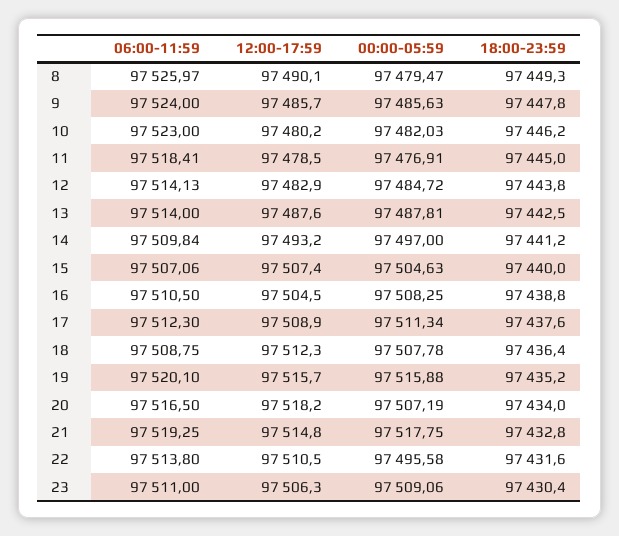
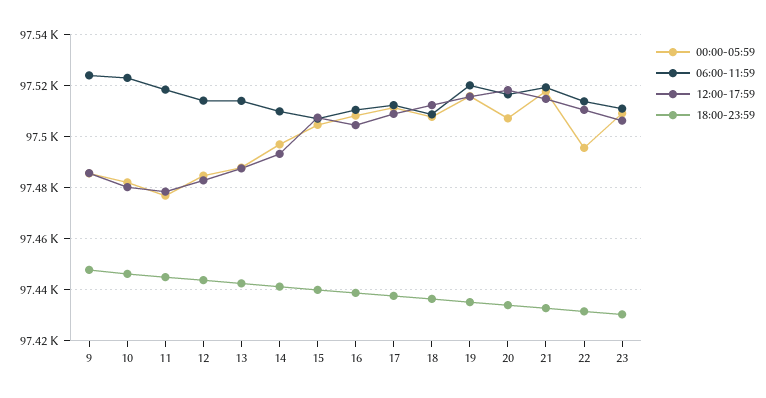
  {
    "06:00-11:59": {
-     "8": 97525.97,
      "9": 97524,
      "10": 97523,
      "11": 97518.41,
      "12": 97514.13,
      "13": 97514,
      "14": 97509.84,
      "15": 97507.06,
      "16": 97510.5,
      "17": 97512.3,
      "18": 97508.75,
      "19": 97520.1,
      "20": 97516.5,
      "21": 97519.25,
      "22": 97513.8,
      "23": 97511
    },
    "12:00-17:59": {
-     "8": 97490.1,
      "9": 97485.7,
      "10": 97480.2,
      "11": 97478.5,
      "12": 97482.9,
      "13": 97487.6,
      "14": 97493.2,
      "15": 97507.4,
      "16": 97504.5,
      "17": 97508.9,
      "18": 97512.3,
      "19": 97515.7,
      "20": 97518.2,
      "21": 97514.8,
      "22": 97510.5,
      "23": 97506.3
    },
    "00:00-05:59": {
-     "8": 97479.47,
      "9": 97485.63,
      "10": 97482.03,
      "11": 97476.91,
      "12": 97484.72,
      "13": 97487.81,
      "14": 97497,
      "15": 97504.63,
      "16": 97508.25,
      "17": 97511.34,
      "18": 97507.78,
      "19": 97515.88,
      "20": 97507.19,
      "21": 97517.75,
      "22": 97495.58,
      "23": 97509.06
    },
    "18:00-23:59": {
-     "8": 97449.3,
      "9": 97447.8,
      "10": 97446.2,
      "11": 97445,
      "12": 97443.8,
      "13": 97442.5,
      "14": 97441.2,
      "15": 97440,
      "16": 97438.8,
      "17": 97437.6,
      "18": 97436.4,
      "19": 97435.2,
      "20": 97434,
      "21": 97432.8,
      "22": 97431.6,
      "23": 97430.4
    }
  }

